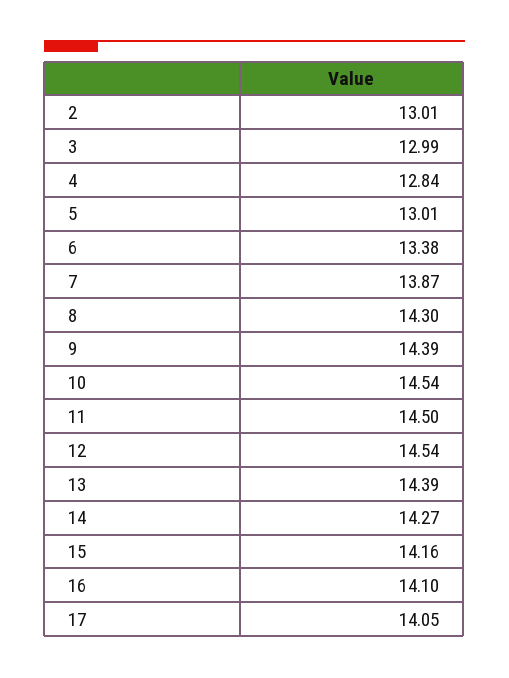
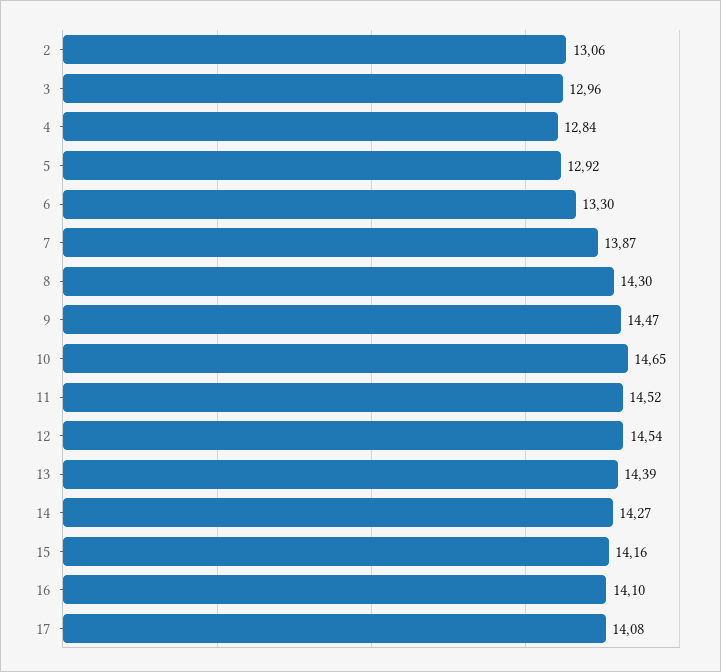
  {
-   "2": 13.01,
+   "2": 13.06,
-   "3": 12.99,
+   "3": 12.96,
    "4": 12.84,
-   "5": 13.01,
+   "5": 12.92,
-   "6": 13.38,
+   "6": 13.3,
    "7": 13.87,
    "8": 14.3,
-   "9": 14.39,
+   "9": 14.47,
-   "10": 14.54,
+   "10": 14.65,
-   "11": 14.5,
+   "11": 14.52,
    "12": 14.54,
    "13": 14.39,
    "14": 14.27,
    "15": 14.16,
    "16": 14.1,
-   "17": 14.05
+   "17": 14.08
  }

